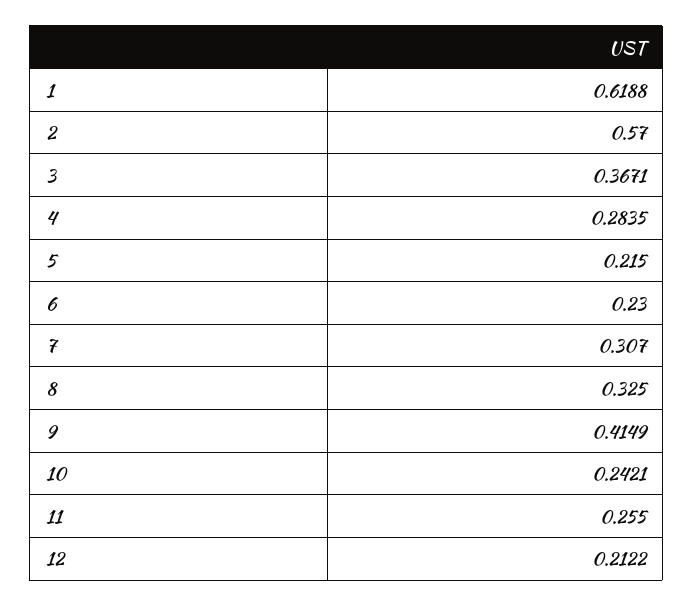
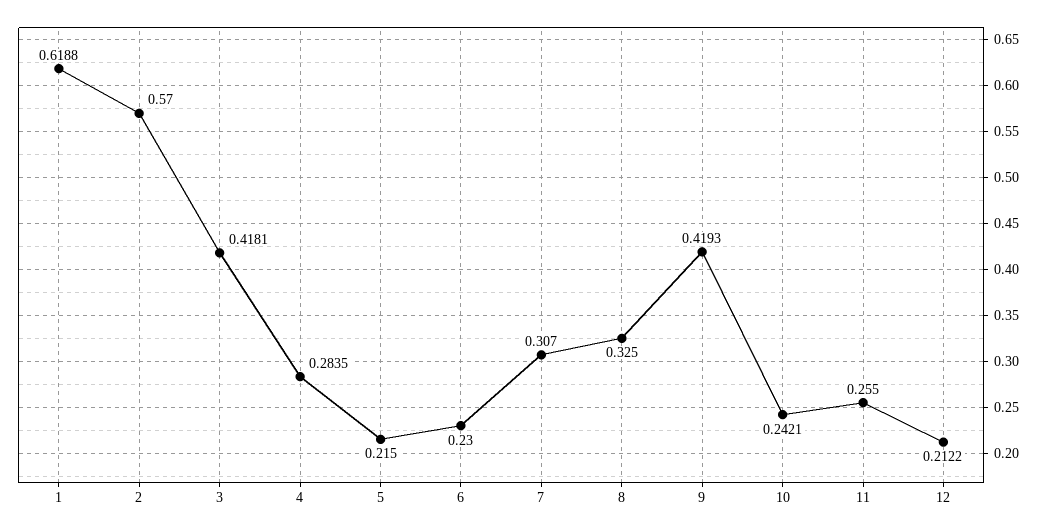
  {
    "1": 0.6188,
    "2": 0.57,
-   "3": 0.3671,
+   "3": 0.4181,
    "4": 0.2835,
    "5": 0.215,
    "6": 0.23,
    "7": 0.307,
    "8": 0.325,
-   "9": 0.4149,
+   "9": 0.4193,
    "10": 0.2421,
    "11": 0.255,
    "12": 0.2122
  }

